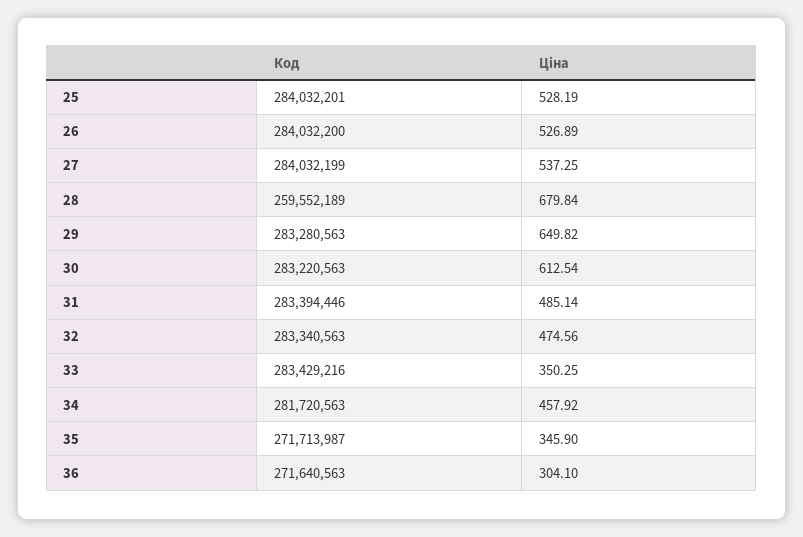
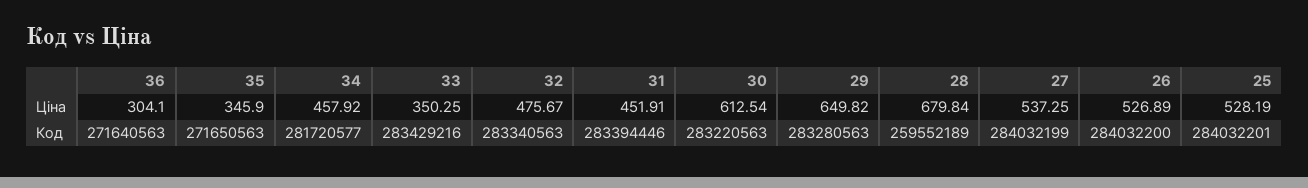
  {
    "Код": {
      "25": 284032201,
      "26": 284032200,
      "27": 284032199,
      "28": 259552189,
      "29": 283280563,
      "30": 283220563,
      "31": 283394446,
      "32": 283340563,
      "33": 283429216,
-     "34": 281720563,
+     "34": 281720577,
-     "35": 271713987,
+     "35": 271650563,
      "36": 271640563
    },
    "Ціна": {
      "25": 528.19,
      "26": 526.89,
      "27": 537.25,
      "28": 679.84,
      "29": 649.82,
      "30": 612.54,
-     "31": 485.14,
+     "31": 451.91,
-     "32": 474.56,
+     "32": 475.67,
      "33": 350.25,
      "34": 457.92,
      "35": 345.9,
      "36": 304.1
    }
  }

